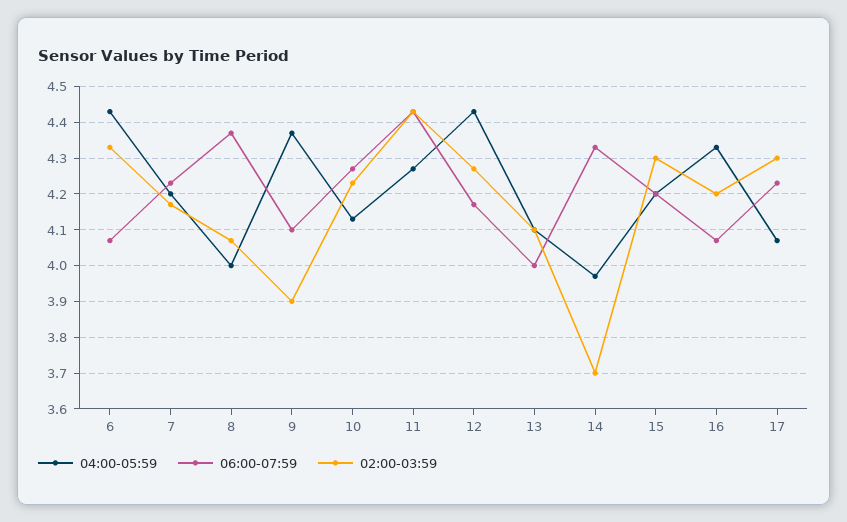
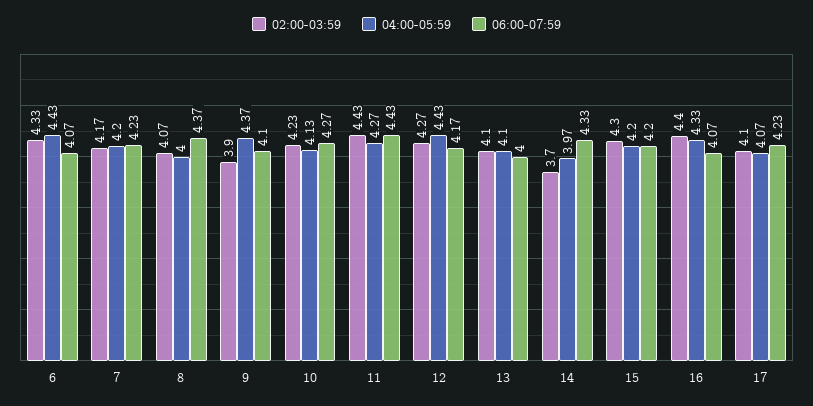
  {
    "04:00-05:59": {
      "6": 4.43,
      "7": 4.2,
      "8": 4,
      "9": 4.37,
      "10": 4.13,
      "11": 4.27,
      "12": 4.43,
      "13": 4.1,
      "14": 3.97,
      "15": 4.2,
      "16": 4.33,
      "17": 4.07
    },
    "06:00-07:59": {
      "6": 4.07,
      "7": 4.23,
      "8": 4.37,
      "9": 4.1,
      "10": 4.27,
      "11": 4.43,
      "12": 4.17,
      "13": 4,
      "14": 4.33,
      "15": 4.2,
      "16": 4.07,
      "17": 4.23
    },
    "02:00-03:59": {
      "6": 4.33,
      "7": 4.17,
      "8": 4.07,
      "9": 3.9,
      "10": 4.23,
      "11": 4.43,
      "12": 4.27,
      "13": 4.1,
      "14": 3.7,
      "15": 4.3,
-     "16": 4.2,
+     "16": 4.4,
-     "17": 4.3
+     "17": 4.1
    }
  }

